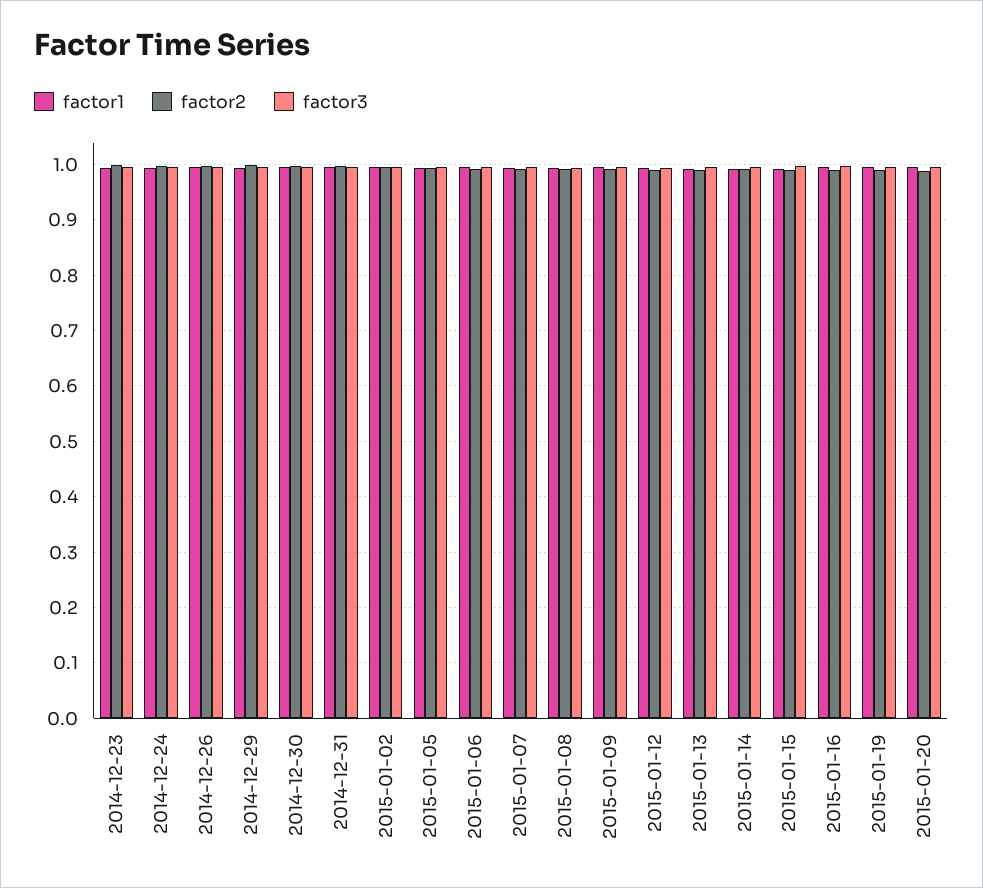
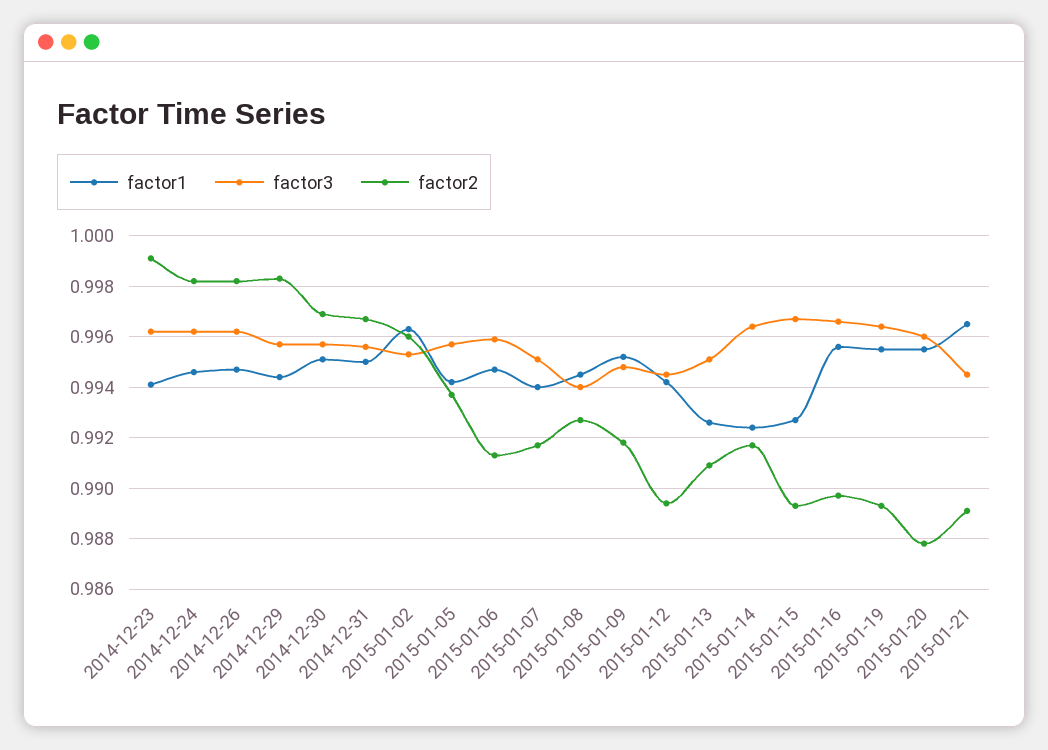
  {
    "factor1": {
      "2014-12-23": 0.994,
      "2014-12-24": 0.9945,
      "2014-12-26": 0.9945,
      "2014-12-29": 0.9945,
      "2014-12-30": 0.995,
      "2014-12-31": 0.995,
      "2015-01-02": 0.9965,
      "2015-01-05": 0.994,
      "2015-01-06": 0.9945,
      "2015-01-07": 0.994,
      "2015-01-08": 0.9945,
      "2015-01-09": 0.995,
      "2015-01-12": 0.994,
      "2015-01-13": 0.9925,
      "2015-01-14": 0.9925,
      "2015-01-15": 0.9925,
      "2015-01-16": 0.9955,
      "2015-01-19": 0.9955,
-     "2015-01-20": 0.9955
+     "2015-01-20": 0.9955,
+     "2015-01-21": 0.9965
    },
    "factor2": {
      "2014-12-23": 0.999,
      "2014-12-24": 0.998,
      "2014-12-26": 0.998,
      "2014-12-29": 0.9985,
      "2014-12-30": 0.997,
      "2014-12-31": 0.9965,
      "2015-01-02": 0.996,
      "2015-01-05": 0.9935,
      "2015-01-06": 0.9915,
      "2015-01-07": 0.9915,
      "2015-01-08": 0.9925,
      "2015-01-09": 0.992,
      "2015-01-12": 0.9895,
      "2015-01-13": 0.991,
      "2015-01-14": 0.9915,
      "2015-01-15": 0.9895,
      "2015-01-16": 0.9895,
      "2015-01-19": 0.9895,
-     "2015-01-20": 0.988
+     "2015-01-20": 0.988,
+     "2015-01-21": 0.989
    },
    "factor3": {
      "2014-12-23": 0.996,
      "2014-12-24": 0.996,
      "2014-12-26": 0.996,
      "2014-12-29": 0.9955,
      "2014-12-30": 0.9955,
      "2014-12-31": 0.9955,
      "2015-01-02": 0.9955,
      "2015-01-05": 0.9955,
      "2015-01-06": 0.996,
      "2015-01-07": 0.995,
      "2015-01-08": 0.994,
      "2015-01-09": 0.995,
      "2015-01-12": 0.9945,
      "2015-01-13": 0.995,
      "2015-01-14": 0.9965,
      "2015-01-15": 0.9965,
      "2015-01-16": 0.9965,
      "2015-01-19": 0.9965,
-     "2015-01-20": 0.996
+     "2015-01-20": 0.996,
+     "2015-01-21": 0.9945
    }
  }

